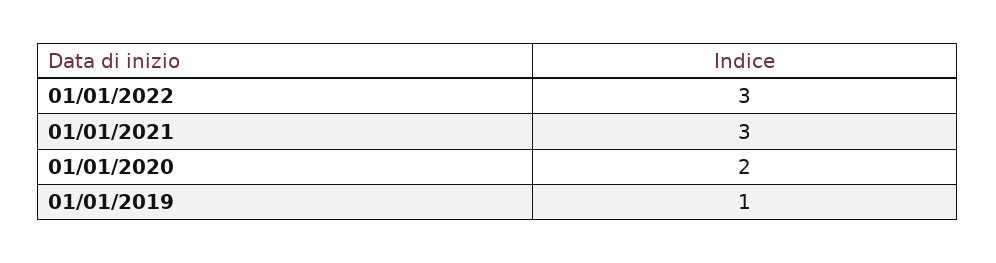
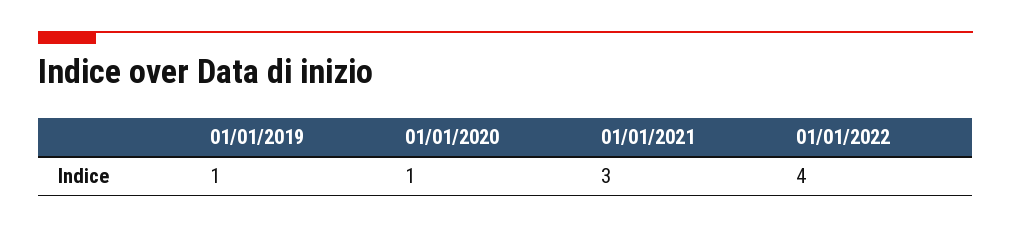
  {
-   "01/01/2022": 3,
+   "01/01/2022": 4,
    "01/01/2021": 3,
-   "01/01/2020": 2,
+   "01/01/2020": 1,
    "01/01/2019": 1
  }

